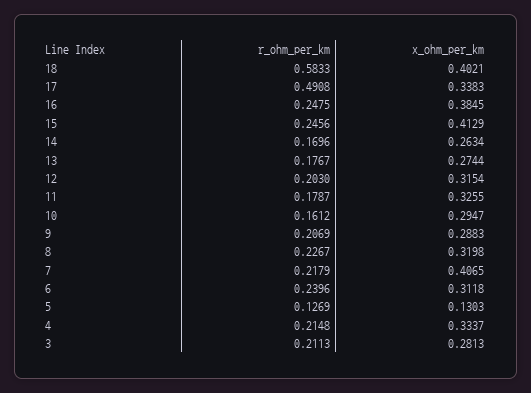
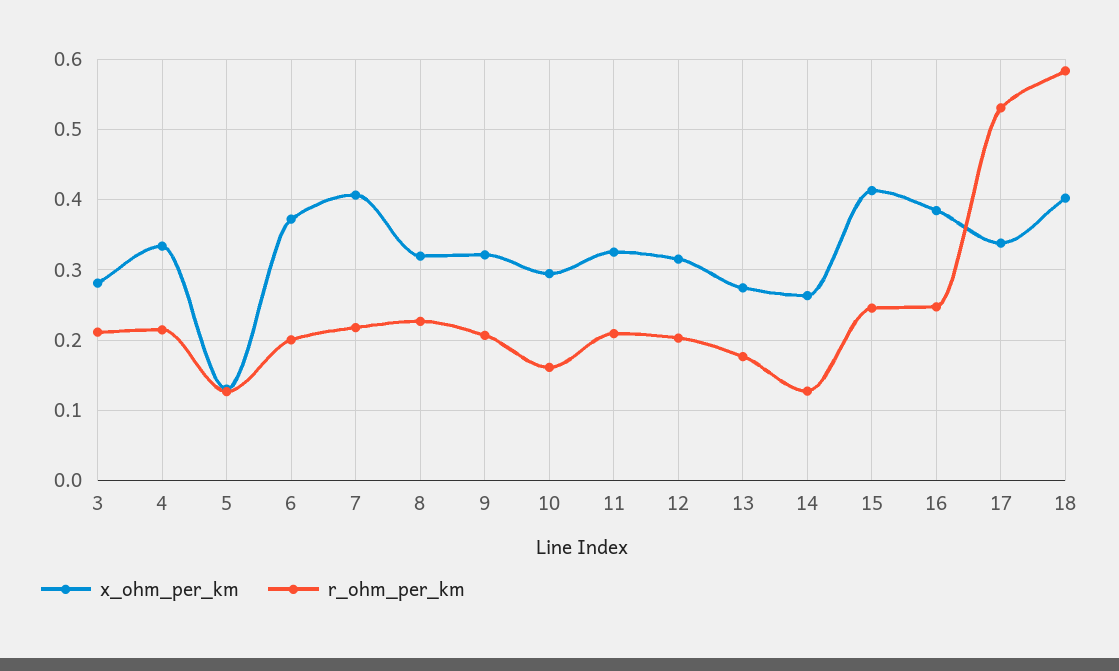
  {
    "r_ohm_per_km": {
      "18": 0.5833,
-     "17": 0.4908,
+     "17": 0.53,
      "16": 0.2475,
      "15": 0.2456,
-     "14": 0.1696,
+     "14": 0.13,
      "13": 0.1767,
      "12": 0.203,
-     "11": 0.1787,
+     "11": 0.21,
      "10": 0.1612,
      "9": 0.2069,
      "8": 0.2267,
      "7": 0.2179,
-     "6": 0.2396,
+     "6": 0.2,
      "5": 0.1269,
      "4": 0.2148,
      "3": 0.2113
    },
    "x_ohm_per_km": {
      "18": 0.4021,
      "17": 0.3383,
      "16": 0.3845,
      "15": 0.4129,
      "14": 0.2634,
      "13": 0.2744,
      "12": 0.3154,
      "11": 0.3255,
      "10": 0.2947,
-     "9": 0.2883,
+     "9": 0.32,
      "8": 0.3198,
      "7": 0.4065,
-     "6": 0.3118,
+     "6": 0.37,
      "5": 0.1303,
      "4": 0.3337,
      "3": 0.2813
    }
  }

